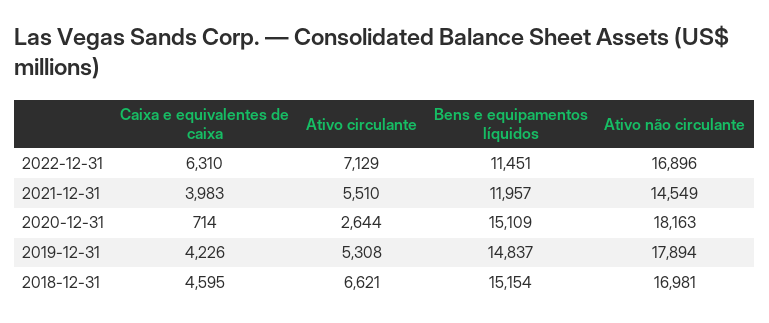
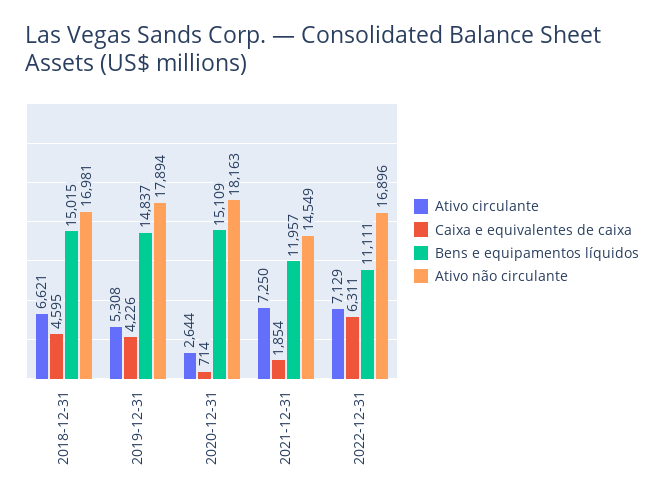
  {
    "Caixa e equivalentes de caixa": {
-     "2022-12-31": 6310,
+     "2022-12-31": 6311,
-     "2021-12-31": 3983,
+     "2021-12-31": 1854,
      "2020-12-31": 714,
      "2019-12-31": 4226,
      "2018-12-31": 4595
    },
    "Ativo circulante": {
      "2022-12-31": 7129,
-     "2021-12-31": 5510,
+     "2021-12-31": 7250,
      "2020-12-31": 2644,
      "2019-12-31": 5308,
      "2018-12-31": 6621
    },
    "Bens e equipamentos líquidos": {
-     "2022-12-31": 11451,
+     "2022-12-31": 11111,
      "2021-12-31": 11957,
      "2020-12-31": 15109,
      "2019-12-31": 14837,
-     "2018-12-31": 15154
+     "2018-12-31": 15015
    },
    "Ativo não circulante": {
      "2022-12-31": 16896,
      "2021-12-31": 14549,
      "2020-12-31": 18163,
      "2019-12-31": 17894,
      "2018-12-31": 16981
    }
  }

